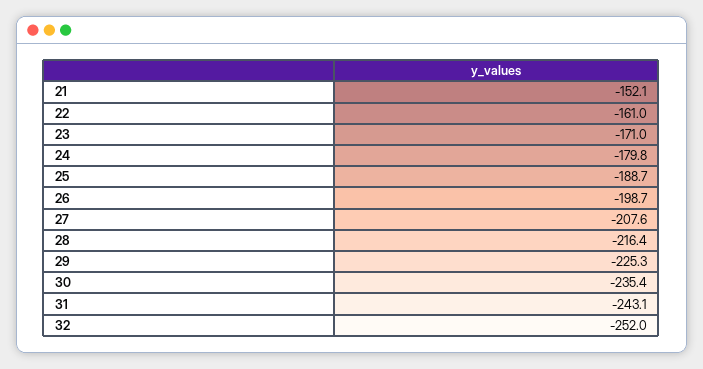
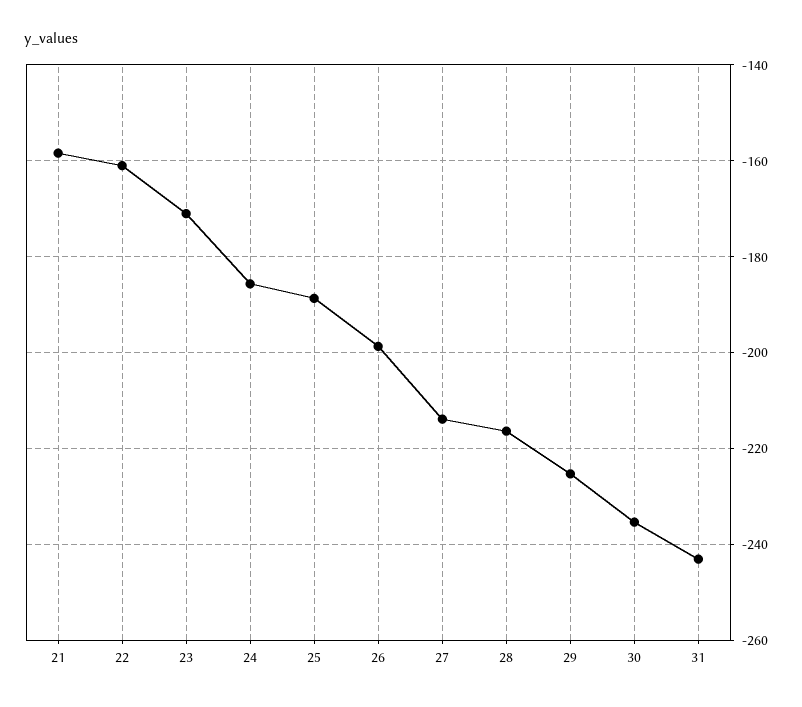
  {
-   "21": -152.1,
+   "21": -158,
    "22": -161,
    "23": -171,
-   "24": -179.8,
+   "24": -186,
    "25": -188.7,
    "26": -198.7,
-   "27": -207.6,
+   "27": -214,
    "28": -216.4,
    "29": -225.3,
    "30": -235.4,
-   "31": -243.1,
+   "31": -243.1
-   "32": -252
  }

